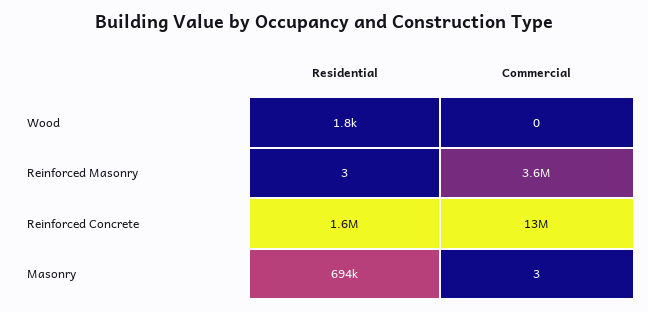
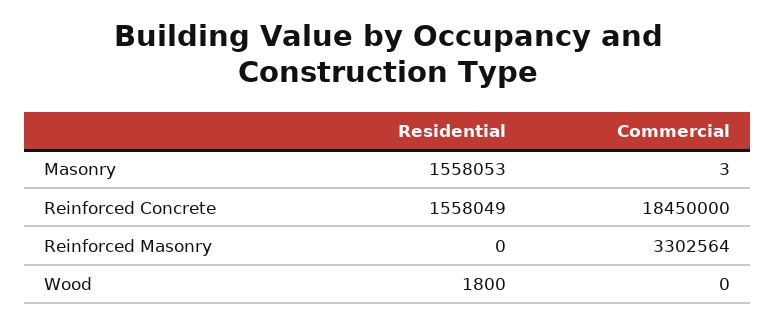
  {
    "Residential": {
      "Wood": 1800,
-     "Reinforced Masonry": 3,
+     "Reinforced Masonry": 0,
      "Reinforced Concrete": 1558049,
-     "Masonry": 694000
+     "Masonry": 1558053
    },
    "Commercial": {
      "Wood": 0,
-     "Reinforced Masonry": 3600000,
+     "Reinforced Masonry": 3302564,
-     "Reinforced Concrete": 13000000,
+     "Reinforced Concrete": 18450000,
      "Masonry": 3
    }
  }

